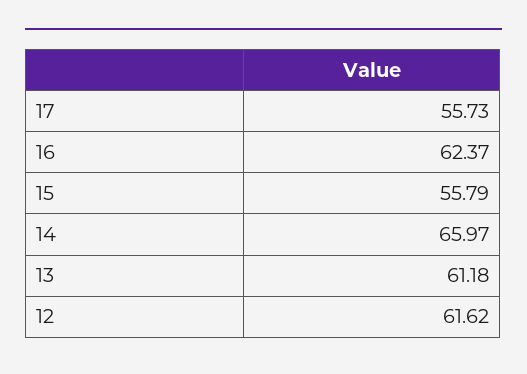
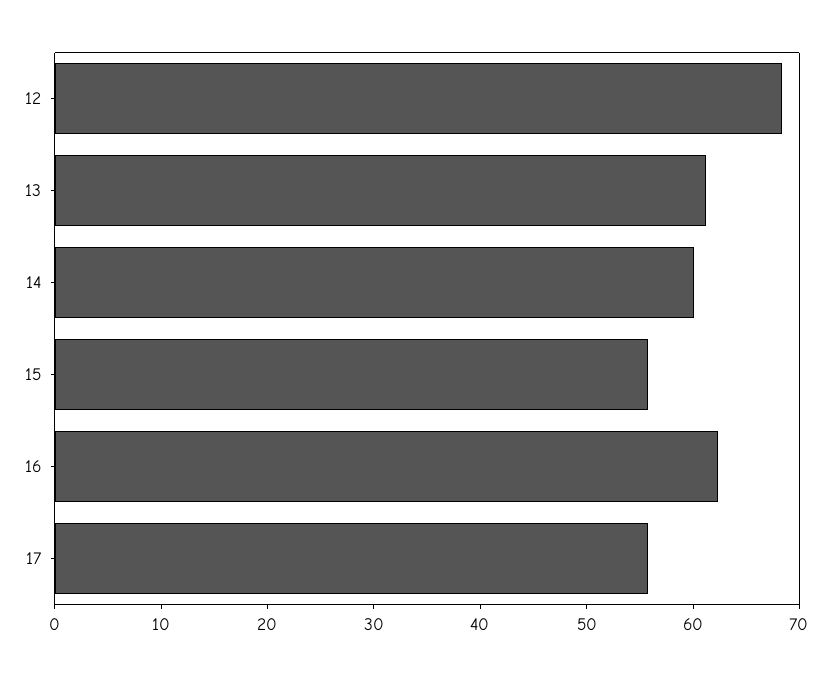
  {
    "17": 55.73,
    "16": 62.37,
    "15": 55.79,
-   "14": 65.97,
+   "14": 60,
    "13": 61.18,
-   "12": 61.62
+   "12": 68
  }

